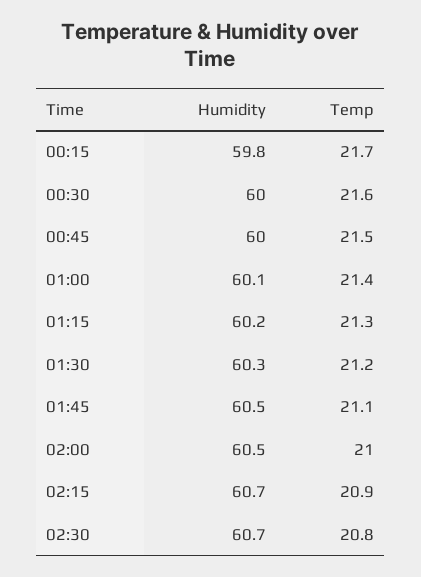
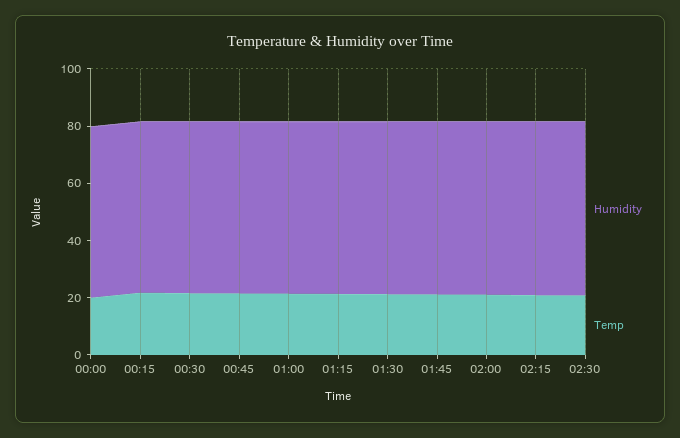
  {
    "Humidity": {
      "00:15": 59.8,
      "00:30": 60,
      "00:45": 60,
      "01:00": 60.1,
      "01:15": 60.2,
      "01:30": 60.3,
      "01:45": 60.5,
      "02:00": 60.5,
      "02:15": 60.7,
-     "02:30": 60.7
+     "02:30": 60.7,
+     "00:00": 60
    },
    "Temp": {
      "00:15": 21.7,
      "00:30": 21.6,
      "00:45": 21.5,
      "01:00": 21.4,
      "01:15": 21.3,
      "01:30": 21.2,
      "01:45": 21.1,
      "02:00": 21,
      "02:15": 20.9,
-     "02:30": 20.8
+     "02:30": 20.8,
+     "00:00": 20
    }
  }

